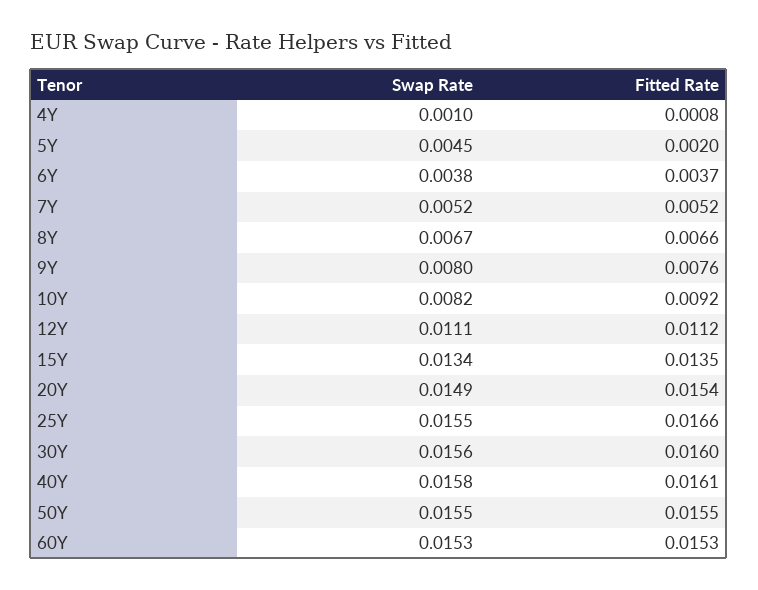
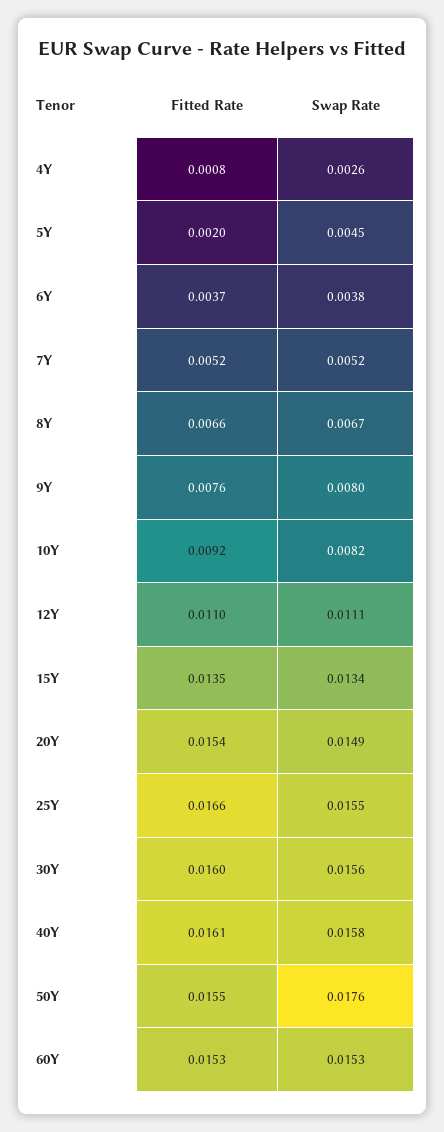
  {
    "Swap Rate": {
-     "4Y": 0.001,
+     "4Y": 0.0026,
      "5Y": 0.0045,
      "6Y": 0.0038,
      "7Y": 0.0052,
      "8Y": 0.0067,
      "9Y": 0.008,
      "10Y": 0.0082,
      "12Y": 0.0111,
      "15Y": 0.0134,
      "20Y": 0.0149,
      "25Y": 0.0155,
      "30Y": 0.0156,
      "40Y": 0.0158,
-     "50Y": 0.0155,
+     "50Y": 0.0176,
      "60Y": 0.0153
    },
    "Fitted Rate": {
      "4Y": 0.0008,
      "5Y": 0.002,
      "6Y": 0.0037,
      "7Y": 0.0052,
      "8Y": 0.0066,
      "9Y": 0.0076,
      "10Y": 0.0092,
-     "12Y": 0.0112,
+     "12Y": 0.011,
      "15Y": 0.0135,
      "20Y": 0.0154,
      "25Y": 0.0166,
      "30Y": 0.016,
      "40Y": 0.0161,
      "50Y": 0.0155,
      "60Y": 0.0153
    }
  }

